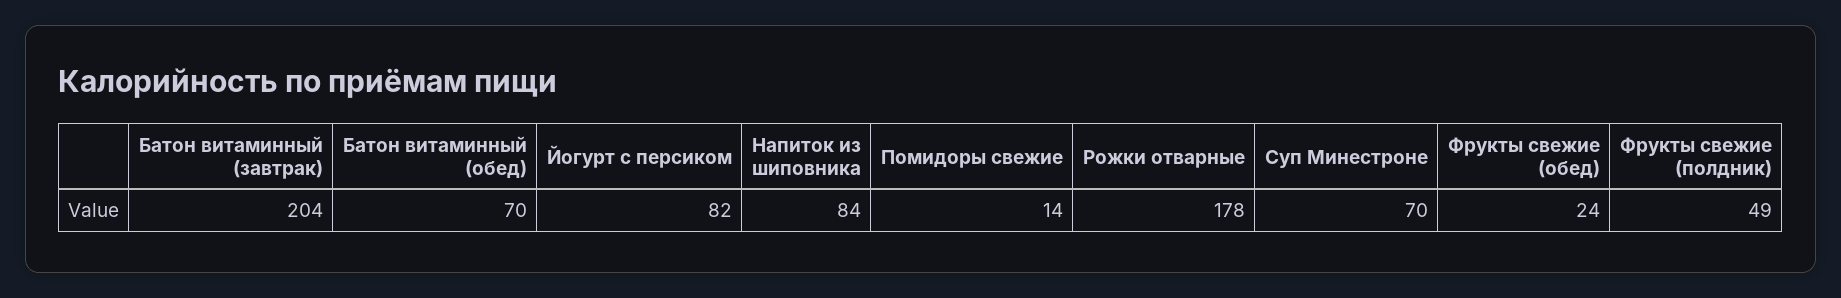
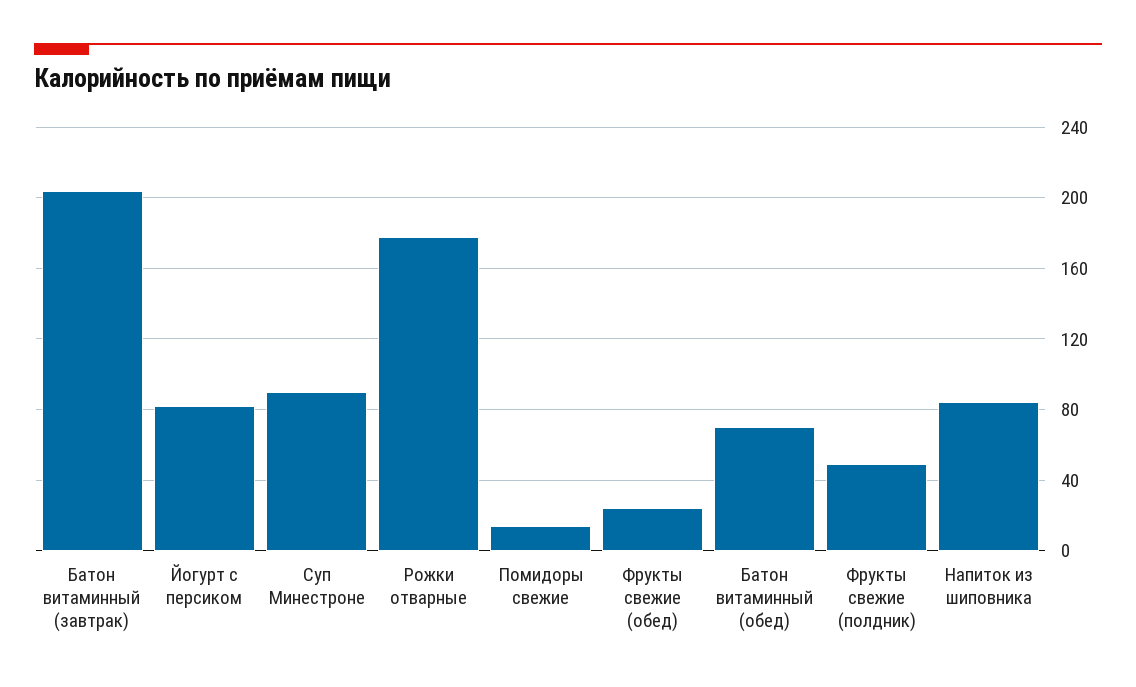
  {
    "Батон витаминный (завтрак)": 204,
    "Батон витаминный (обед)": 70,
    "Йогурт с персиком": 82,
    "Напиток из шиповника": 84,
    "Помидоры свежие": 14,
    "Рожки отварные": 178,
-   "Суп Минестроне": 70,
+   "Суп Минестроне": 90,
    "Фрукты свежие (обед)": 24,
    "Фрукты свежие (полдник)": 49
  }

